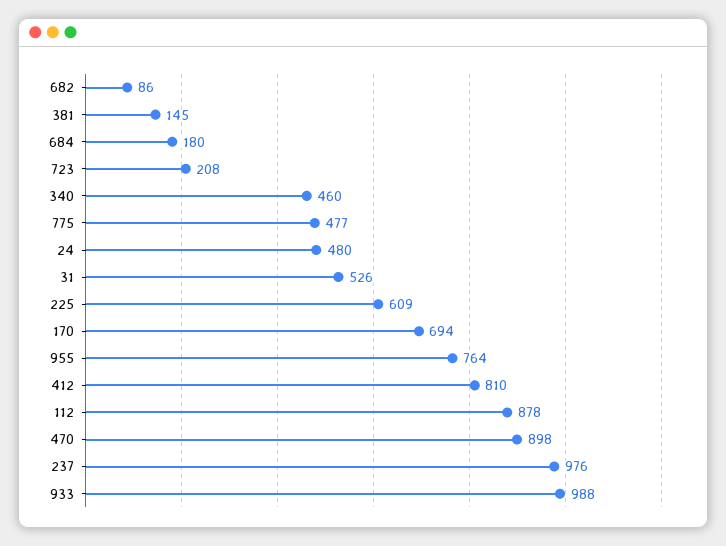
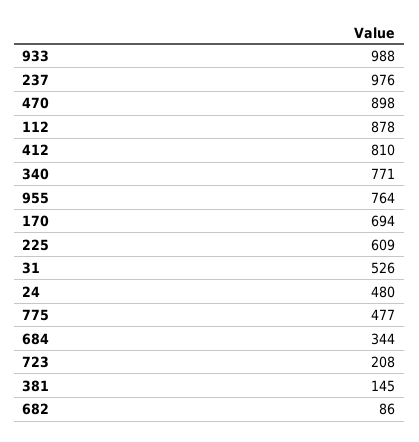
  {
    "682": 86,
    "381": 145,
-   "684": 180,
+   "684": 344,
    "723": 208,
-   "340": 460,
+   "340": 771,
    "775": 477,
    "24": 480,
    "31": 526,
    "225": 609,
    "170": 694,
    "955": 764,
    "412": 810,
    "112": 878,
    "470": 898,
    "237": 976,
    "933": 988
  }

